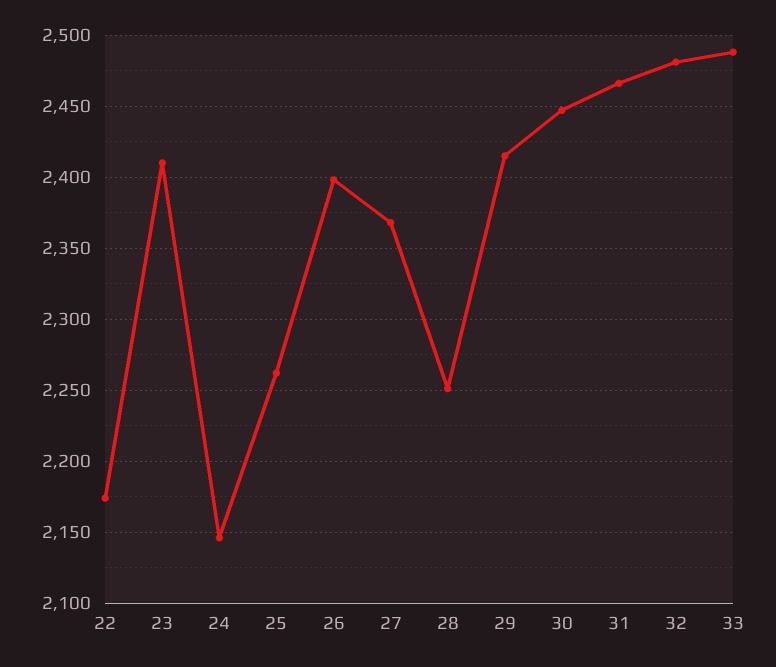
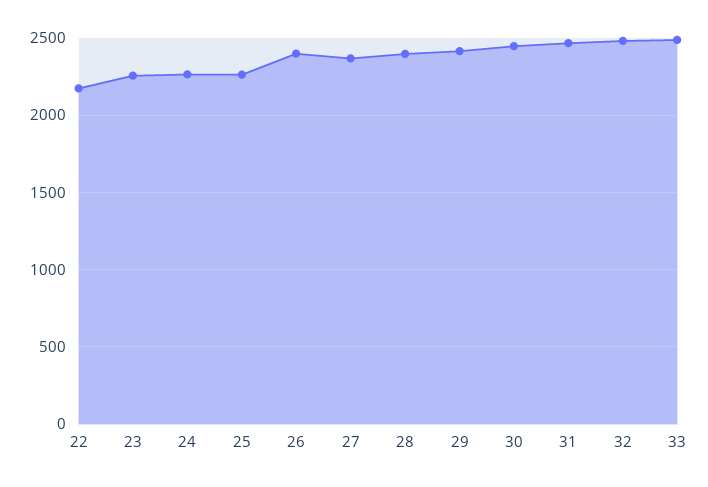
  {
    "22": 2175,
-   "23": 2410,
+   "23": 2250,
-   "24": 2145,
+   "24": 2250,
    "25": 2260,
    "26": 2400,
    "27": 2370,
-   "28": 2250,
+   "28": 2400,
    "29": 2415,
    "30": 2445,
    "31": 2465,
    "32": 2480,
    "33": 2490
  }

